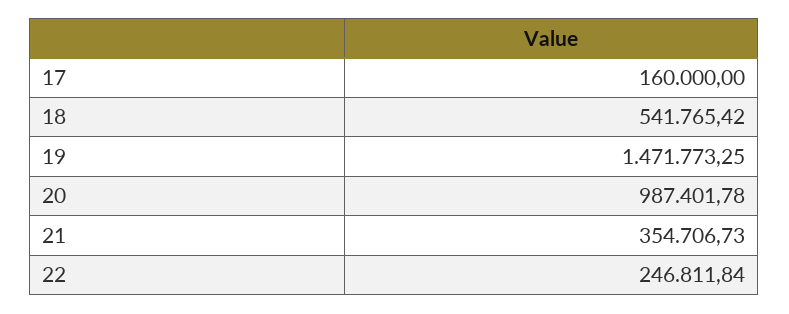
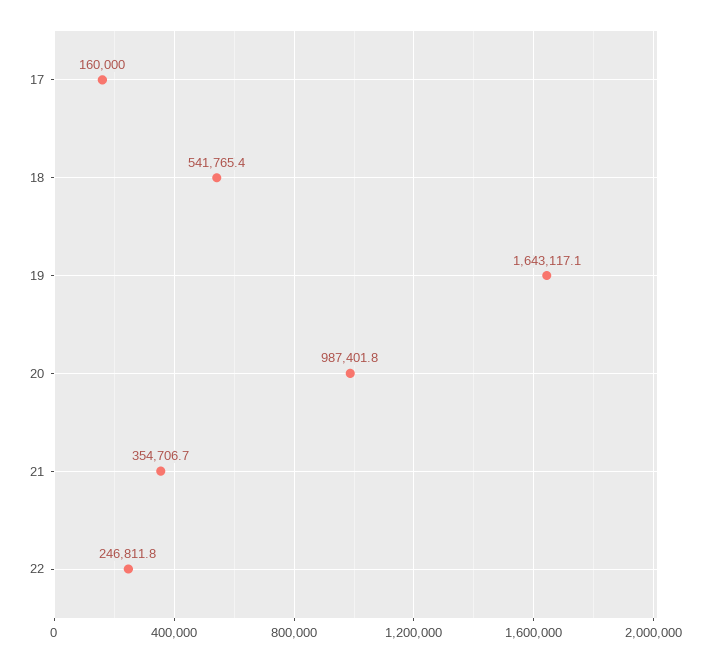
  {
    "17": 160000,
    "18": 541765.42,
-   "19": 1471773.25,
+   "19": 1643117.1,
    "20": 987401.78,
    "21": 354706.73,
    "22": 246811.84
  }

